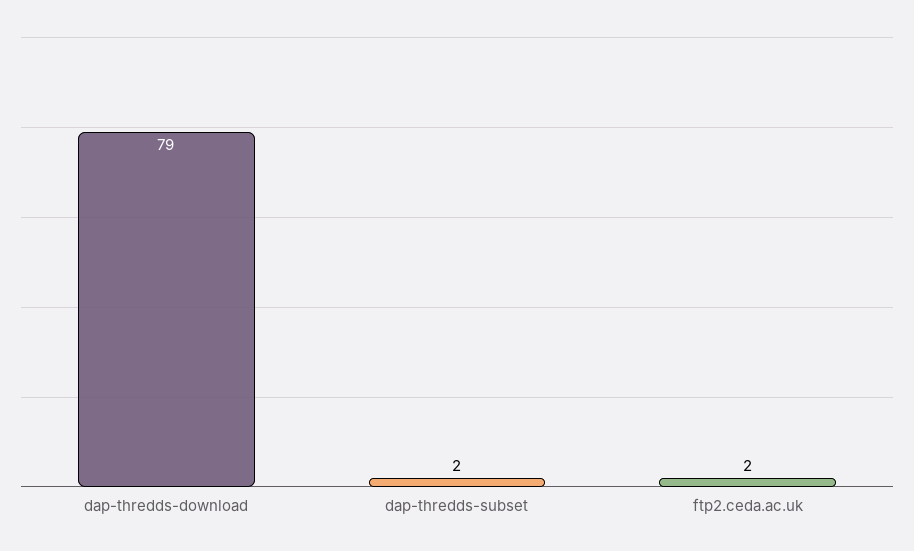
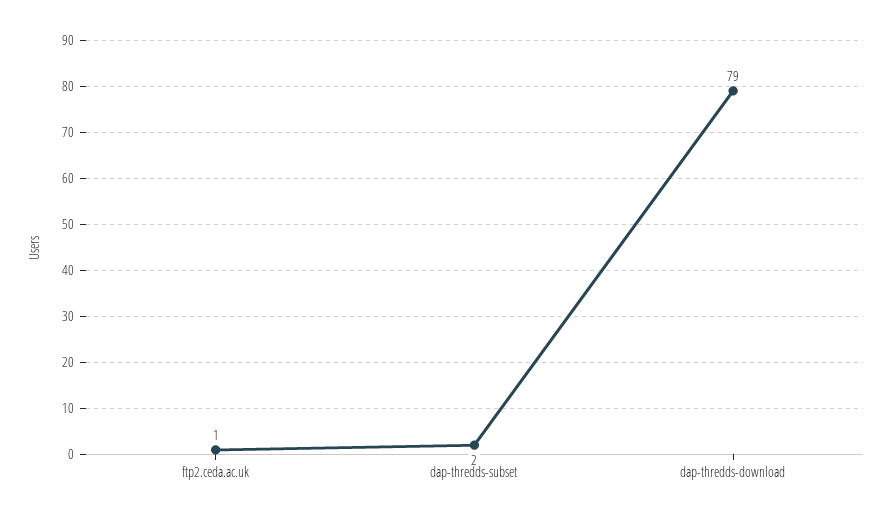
  {
    "dap-thredds-download": 79,
    "dap-thredds-subset": 2,
-   "ftp2.ceda.ac.uk": 2
+   "ftp2.ceda.ac.uk": 1
  }

